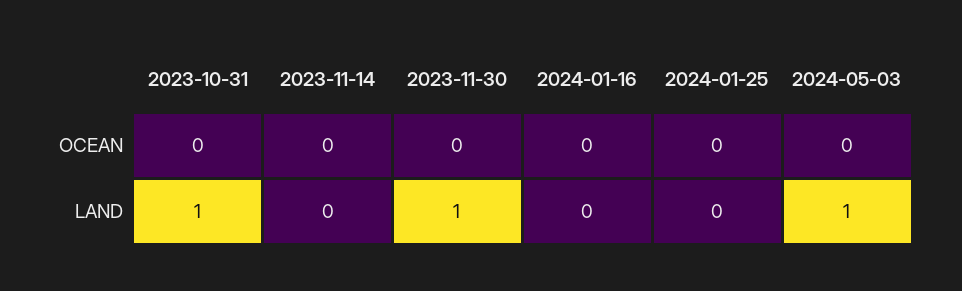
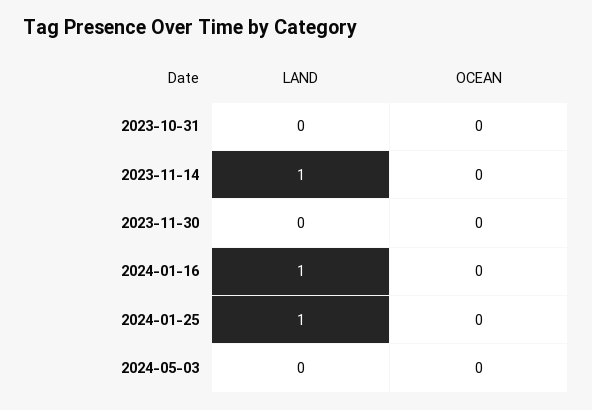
  {
    "2023-10-31": {
      "OCEAN": 0,
-     "LAND": 1
+     "LAND": 0
    },
    "2023-11-14": {
      "OCEAN": 0,
-     "LAND": 0
+     "LAND": 1
    },
    "2023-11-30": {
      "OCEAN": 0,
-     "LAND": 1
+     "LAND": 0
    },
    "2024-01-16": {
      "OCEAN": 0,
-     "LAND": 0
+     "LAND": 1
    },
    "2024-01-25": {
      "OCEAN": 0,
-     "LAND": 0
+     "LAND": 1
    },
    "2024-05-03": {
      "OCEAN": 0,
-     "LAND": 1
+     "LAND": 0
    }
  }

